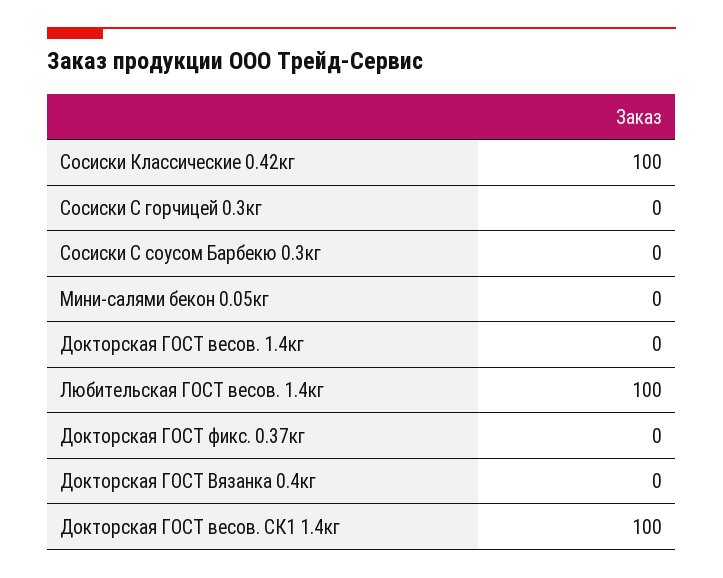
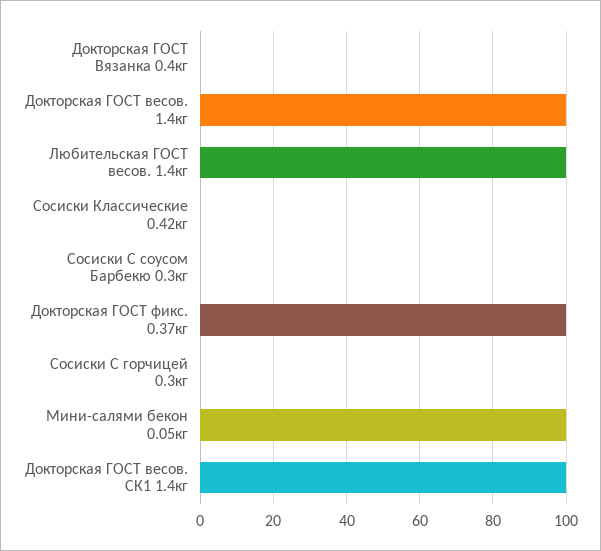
  {
-   "Сосиски Классические 0.42кг": 100,
+   "Сосиски Классические 0.42кг": 0,
    "Сосиски С горчицей 0.3кг": 0,
    "Сосиски С соусом Барбекю 0.3кг": 0,
-   "Мини-салями бекон 0.05кг": 0,
+   "Мини-салями бекон 0.05кг": 100,
-   "Докторская ГОСТ весов. 1.4кг": 0,
+   "Докторская ГОСТ весов. 1.4кг": 100,
    "Любительская ГОСТ весов. 1.4кг": 100,
-   "Докторская ГОСТ фикс. 0.37кг": 0,
+   "Докторская ГОСТ фикс. 0.37кг": 100,
    "Докторская ГОСТ Вязанка 0.4кг": 0,
    "Докторская ГОСТ весов. СК1 1.4кг": 100
  }

